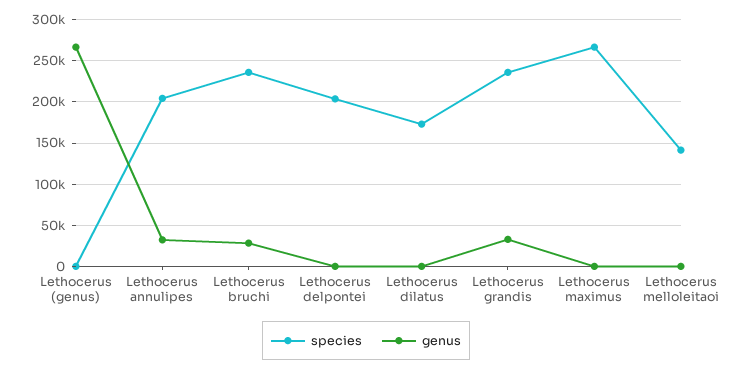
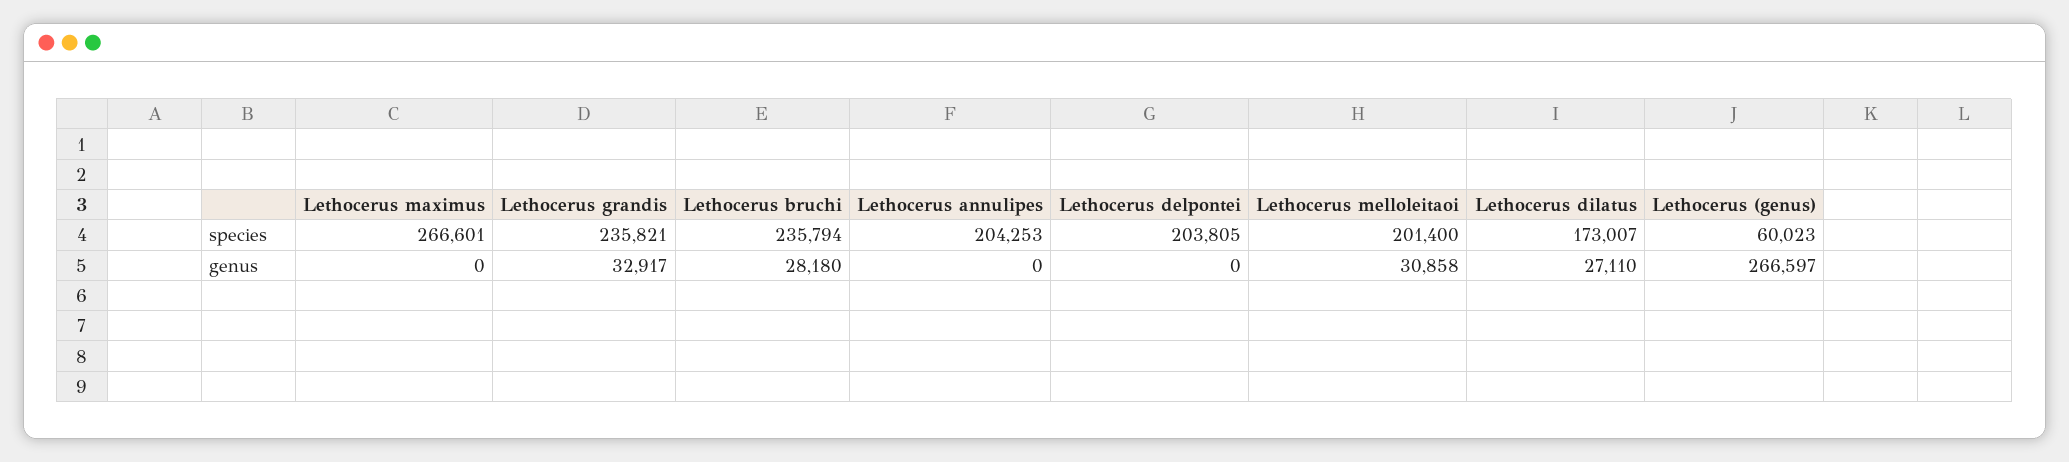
  {
    "species": {
-     "Lethocerus (genus)": 0,
+     "Lethocerus (genus)": 60023,
      "Lethocerus annulipes": 204253,
      "Lethocerus bruchi": 235794,
      "Lethocerus delpontei": 203805,
      "Lethocerus dilatus": 173007,
      "Lethocerus grandis": 235821,
      "Lethocerus maximus": 266601,
-     "Lethocerus melloleitaoi": 140000
+     "Lethocerus melloleitaoi": 201400
    },
    "genus": {
      "Lethocerus (genus)": 266597,
-     "Lethocerus annulipes": 30000,
+     "Lethocerus annulipes": 0,
      "Lethocerus bruchi": 28180,
      "Lethocerus delpontei": 0,
-     "Lethocerus dilatus": 0,
+     "Lethocerus dilatus": 27110,
      "Lethocerus grandis": 32917,
      "Lethocerus maximus": 0,
-     "Lethocerus melloleitaoi": 0
+     "Lethocerus melloleitaoi": 30858
    }
  }

